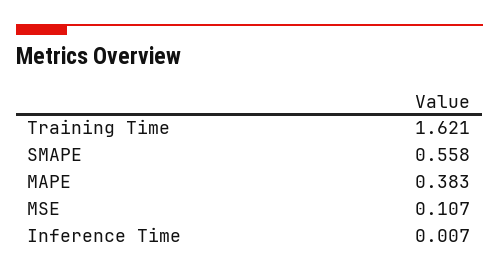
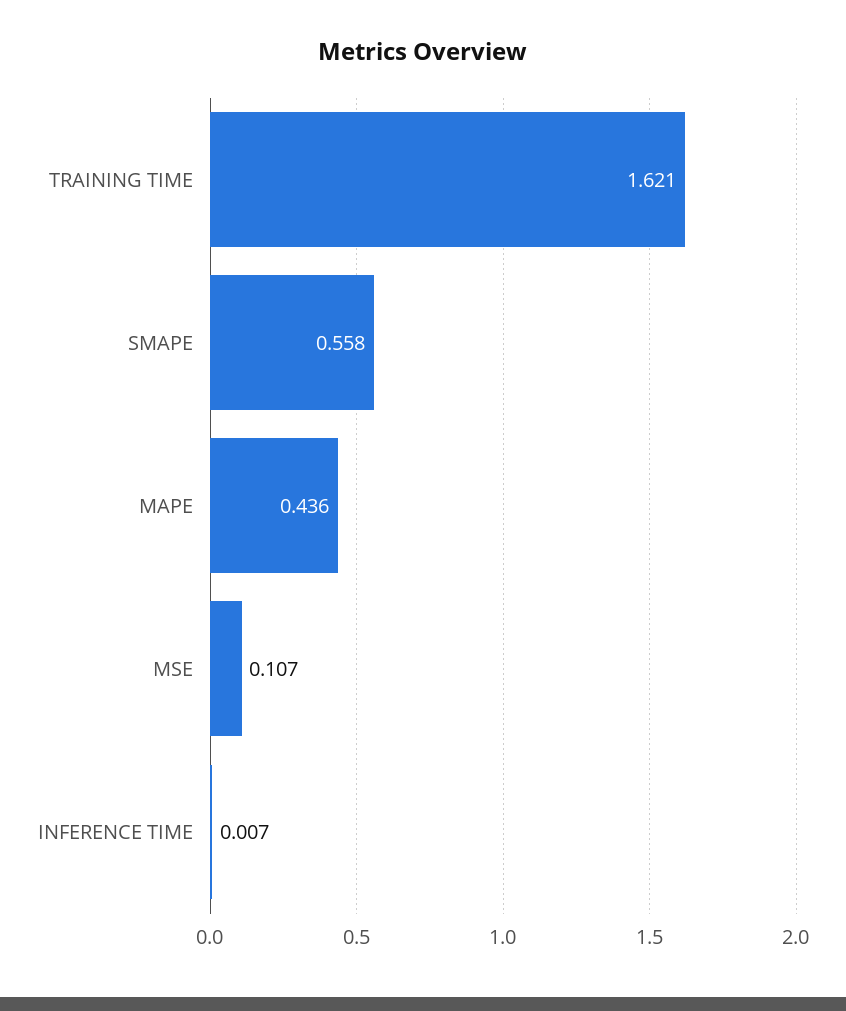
  {
    "Training Time": 1.621,
    "SMAPE": 0.558,
-   "MAPE": 0.383,
+   "MAPE": 0.436,
    "MSE": 0.107,
    "Inference Time": 0.007
  }

